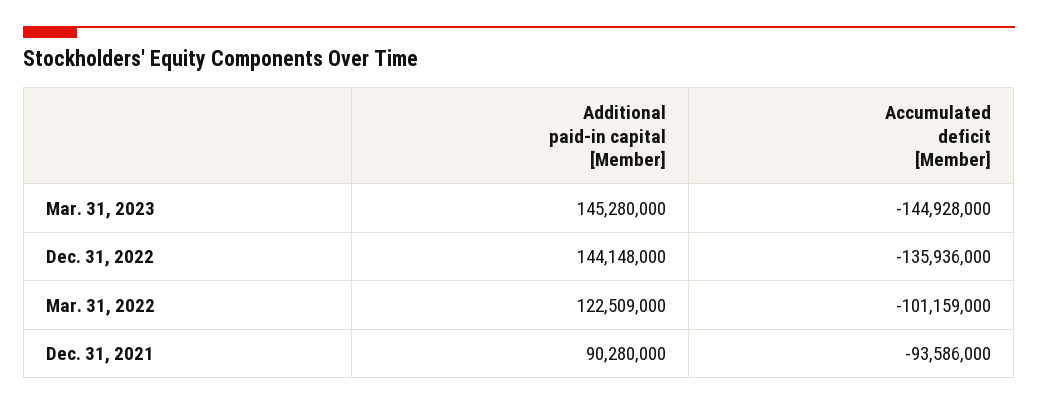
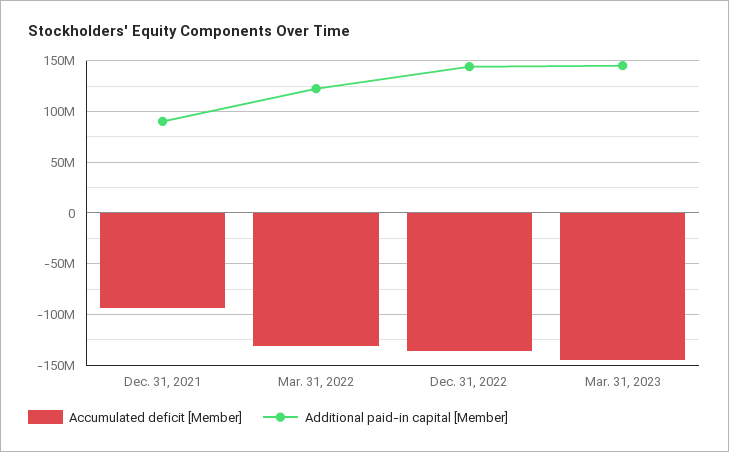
  {
    "Additional paid-in capital [Member]": {
      "Mar. 31, 2023": 145280000,
      "Dec. 31, 2022": 144148000,
      "Mar. 31, 2022": 122509000,
      "Dec. 31, 2021": 90280000
    },
    "Accumulated deficit [Member]": {
      "Mar. 31, 2023": -144928000,
      "Dec. 31, 2022": -135936000,
-     "Mar. 31, 2022": -101159000,
+     "Mar. 31, 2022": -130000000,
      "Dec. 31, 2021": -93586000
    }
  }

